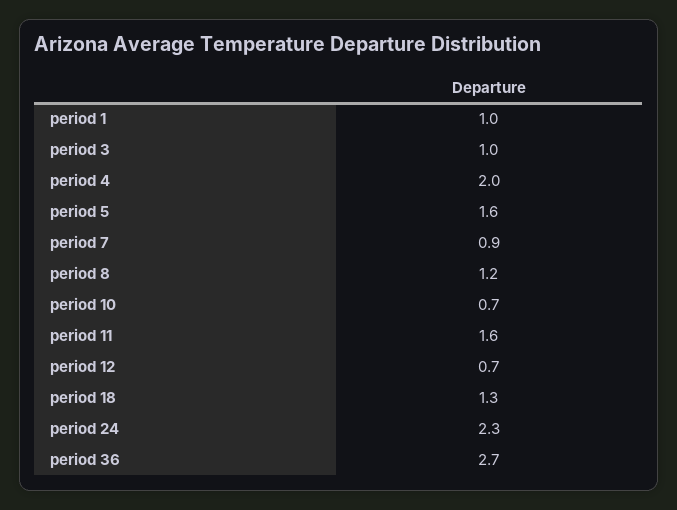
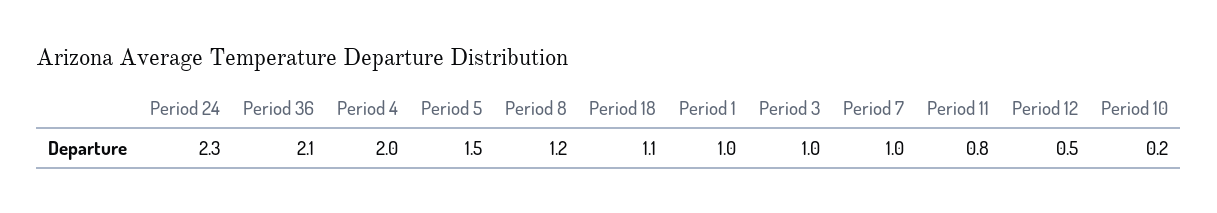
  {
    "period 1": 1,
    "period 3": 1,
    "period 4": 2,
-   "period 5": 1.6,
+   "period 5": 1.5,
-   "period 7": 0.9,
+   "period 7": 1,
    "period 8": 1.2,
-   "period 10": 0.7,
+   "period 10": 0.2,
-   "period 11": 1.6,
+   "period 11": 0.8,
-   "period 12": 0.7,
+   "period 12": 0.5,
-   "period 18": 1.3,
+   "period 18": 1.1,
    "period 24": 2.3,
-   "period 36": 2.7
+   "period 36": 2.1
  }

